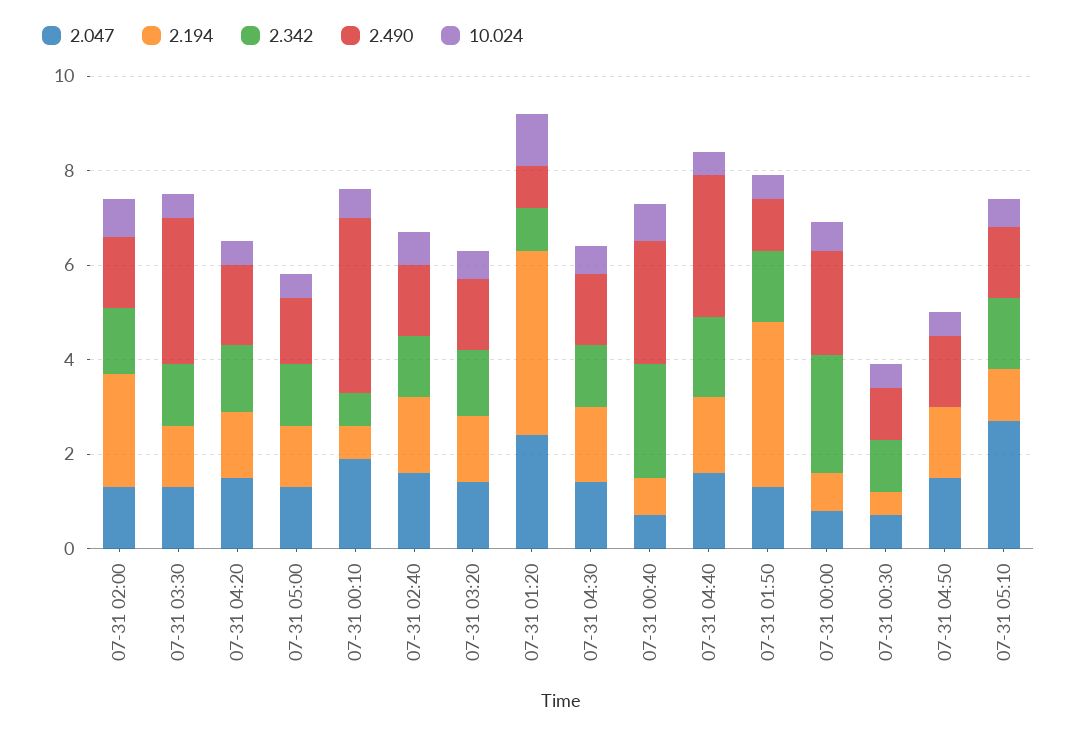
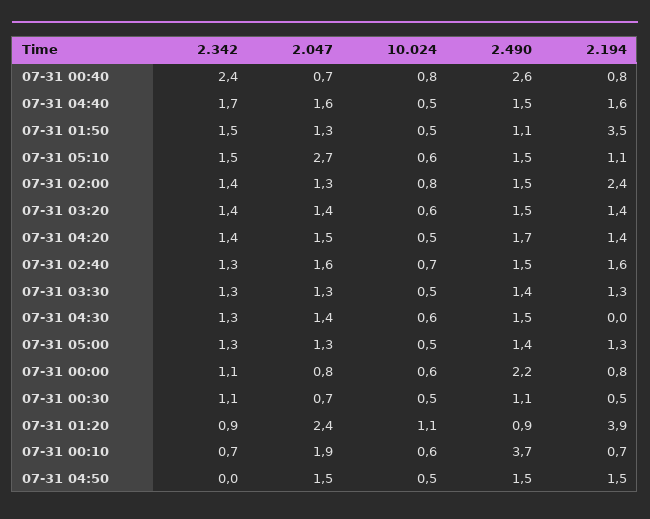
  {
    "2.047": {
      "07-31 02:00": 1.3,
      "07-31 03:30": 1.3,
      "07-31 04:20": 1.5,
      "07-31 05:00": 1.3,
      "07-31 00:10": 1.9,
      "07-31 02:40": 1.6,
      "07-31 03:20": 1.4,
      "07-31 01:20": 2.4,
      "07-31 04:30": 1.4,
      "07-31 00:40": 0.7,
      "07-31 04:40": 1.6,
      "07-31 01:50": 1.3,
      "07-31 00:00": 0.8,
      "07-31 00:30": 0.7,
      "07-31 04:50": 1.5,
      "07-31 05:10": 2.7
    },
    "2.194": {
      "07-31 02:00": 2.4,
      "07-31 03:30": 1.3,
      "07-31 04:20": 1.4,
      "07-31 05:00": 1.3,
      "07-31 00:10": 0.7,
      "07-31 02:40": 1.6,
      "07-31 03:20": 1.4,
      "07-31 01:20": 3.9,
-     "07-31 04:30": 1.5,
+     "07-31 04:30": 0,
      "07-31 00:40": 0.8,
      "07-31 04:40": 1.6,
      "07-31 01:50": 3.5,
      "07-31 00:00": 0.8,
      "07-31 00:30": 0.5,
      "07-31 04:50": 1.5,
      "07-31 05:10": 1.1
    },
    "2.342": {
      "07-31 02:00": 1.4,
      "07-31 03:30": 1.3,
      "07-31 04:20": 1.4,
      "07-31 05:00": 1.3,
      "07-31 00:10": 0.7,
      "07-31 02:40": 1.3,
      "07-31 03:20": 1.4,
      "07-31 01:20": 0.9,
      "07-31 04:30": 1.3,
      "07-31 00:40": 2.4,
      "07-31 04:40": 1.7,
      "07-31 01:50": 1.5,
-     "07-31 00:00": 2.5,
+     "07-31 00:00": 1.1,
      "07-31 00:30": 1.1,
      "07-31 04:50": 0,
      "07-31 05:10": 1.5
    },
    "2.490": {
      "07-31 02:00": 1.5,
-     "07-31 03:30": 3,
+     "07-31 03:30": 1.4,
      "07-31 04:20": 1.7,
      "07-31 05:00": 1.4,
      "07-31 00:10": 3.7,
      "07-31 02:40": 1.5,
      "07-31 03:20": 1.5,
      "07-31 01:20": 0.9,
      "07-31 04:30": 1.5,
      "07-31 00:40": 2.6,
-     "07-31 04:40": 3,
+     "07-31 04:40": 1.5,
      "07-31 01:50": 1.1,
      "07-31 00:00": 2.2,
      "07-31 00:30": 1.1,
      "07-31 04:50": 1.5,
      "07-31 05:10": 1.5
    },
    "10.024": {
      "07-31 02:00": 0.8,
      "07-31 03:30": 0.5,
      "07-31 04:20": 0.5,
      "07-31 05:00": 0.5,
      "07-31 00:10": 0.6,
      "07-31 02:40": 0.7,
      "07-31 03:20": 0.6,
      "07-31 01:20": 1.1,
      "07-31 04:30": 0.6,
      "07-31 00:40": 0.8,
      "07-31 04:40": 0.5,
      "07-31 01:50": 0.5,
      "07-31 00:00": 0.6,
      "07-31 00:30": 0.5,
      "07-31 04:50": 0.5,
      "07-31 05:10": 0.6
    }
  }

